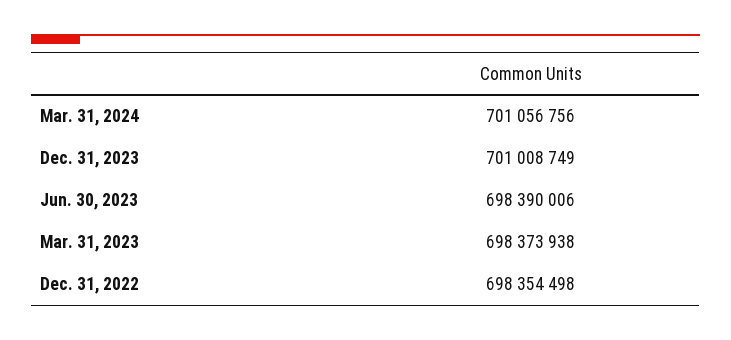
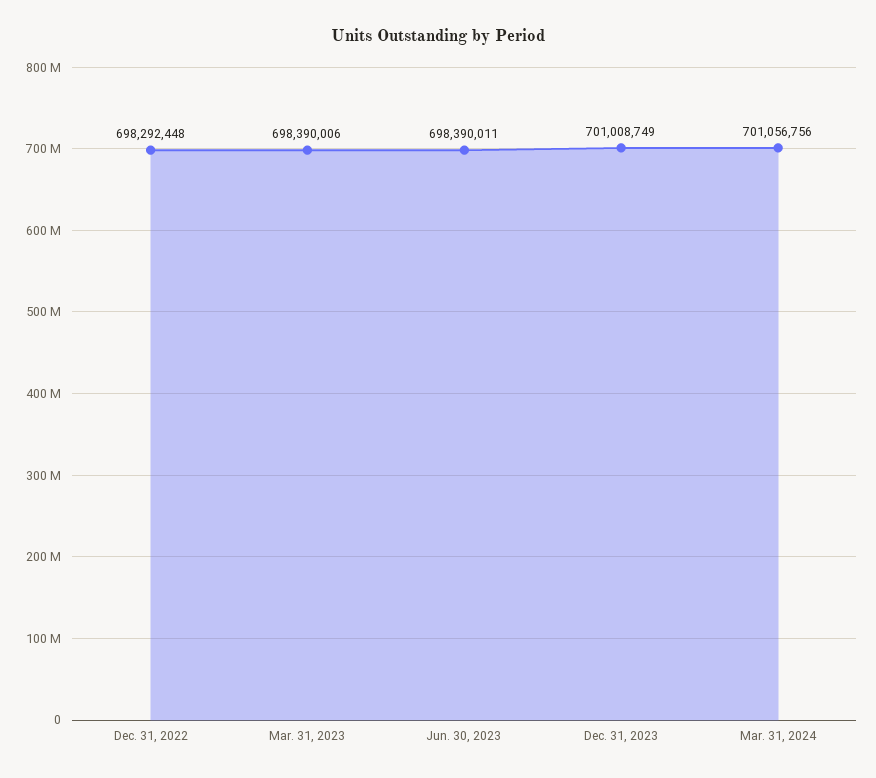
  {
    "Mar. 31, 2024": 701056756,
    "Dec. 31, 2023": 701008749,
-   "Jun. 30, 2023": 698390006,
+   "Jun. 30, 2023": 698390011,
-   "Mar. 31, 2023": 698373938,
+   "Mar. 31, 2023": 698390006,
-   "Dec. 31, 2022": 698354498
+   "Dec. 31, 2022": 698292448
  }

